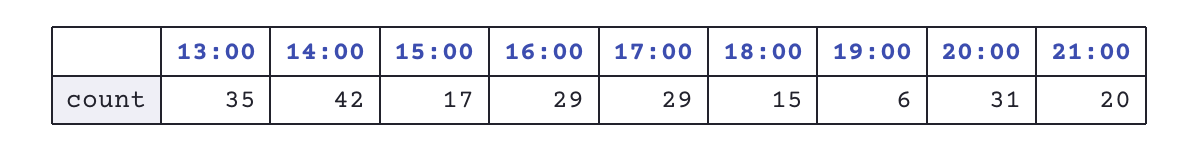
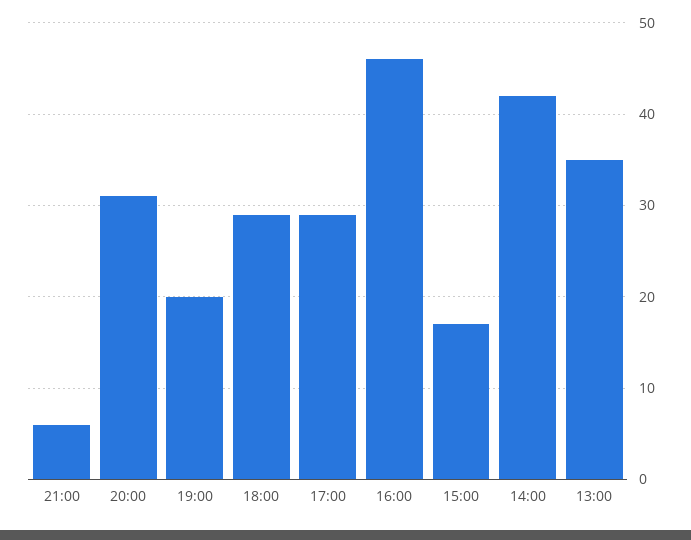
  {
    "13:00": 35,
    "14:00": 42,
    "15:00": 17,
-   "16:00": 29,
+   "16:00": 46,
    "17:00": 29,
-   "18:00": 15,
+   "18:00": 29,
-   "19:00": 6,
+   "19:00": 20,
    "20:00": 31,
-   "21:00": 20
+   "21:00": 6
  }

